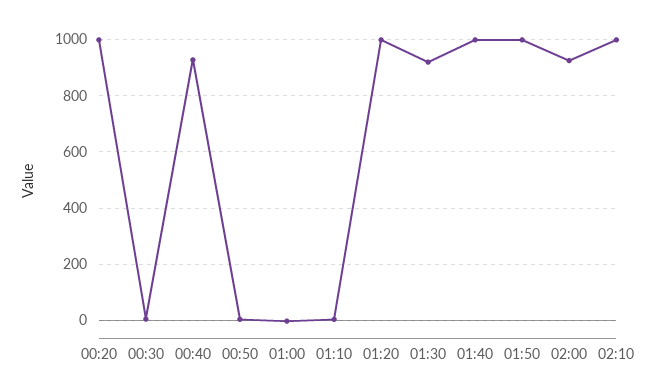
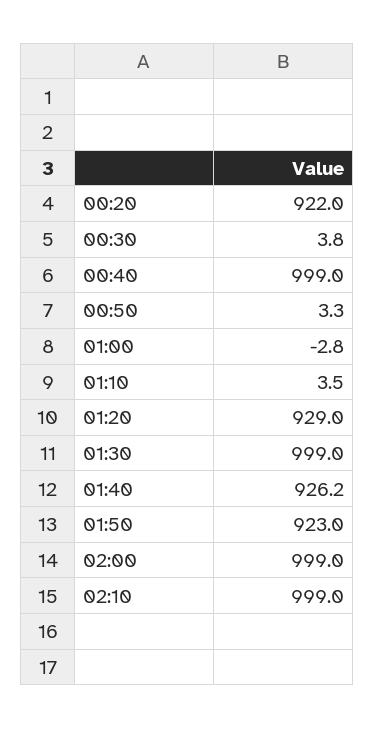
  {
-   "00:20": 1000,
+   "00:20": 922,
    "00:30": 3.8,
-   "00:40": 925,
+   "00:40": 999,
    "00:50": 3.3,
    "01:00": -2.8,
    "01:10": 3.5,
-   "01:20": 1000,
+   "01:20": 929,
-   "01:30": 925,
+   "01:30": 999,
-   "01:40": 1000,
+   "01:40": 926.2,
-   "01:50": 1000,
+   "01:50": 923,
-   "02:00": 925,
+   "02:00": 999,
    "02:10": 999
  }

